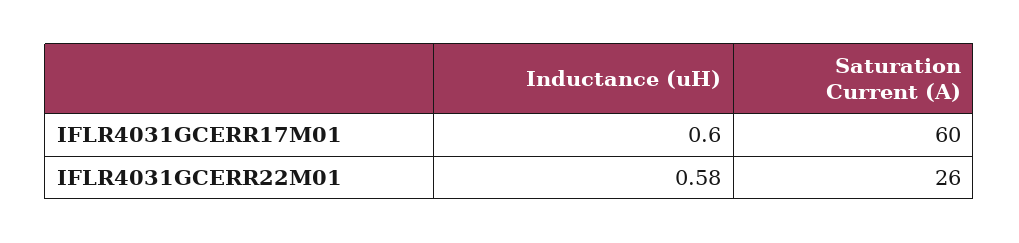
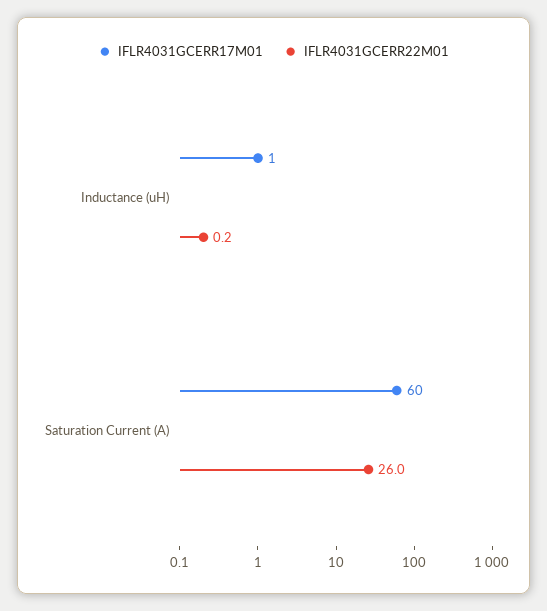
  {
    "IFLR4031GCERR17M01": {
      "Inductance (uH)": 0.6,
      "Saturation Current (A)": 60
    },
    "IFLR4031GCERR22M01": {
-     "Inductance (uH)": 0.58,
+     "Inductance (uH)": 0.2,
      "Saturation Current (A)": 26
    }
  }

